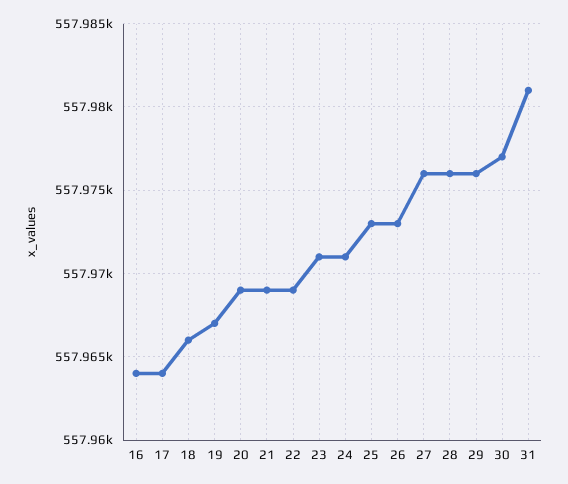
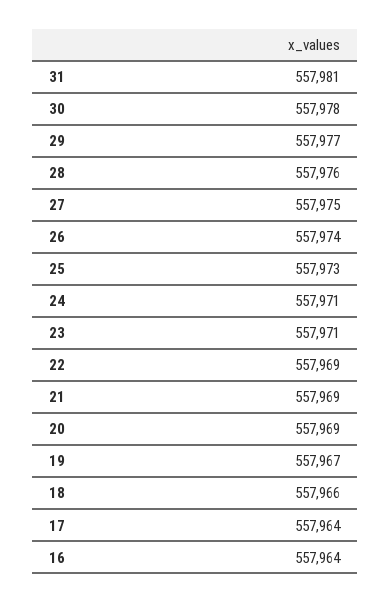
  {
    "16": 557964,
    "17": 557964,
    "18": 557966,
    "19": 557967,
    "20": 557969,
    "21": 557969,
    "22": 557969,
    "23": 557971,
    "24": 557971,
    "25": 557973,
-   "26": 557973,
+   "26": 557974,
-   "27": 557976,
+   "27": 557975,
    "28": 557976,
-   "29": 557976,
+   "29": 557977,
-   "30": 557977,
+   "30": 557978,
    "31": 557981
  }

